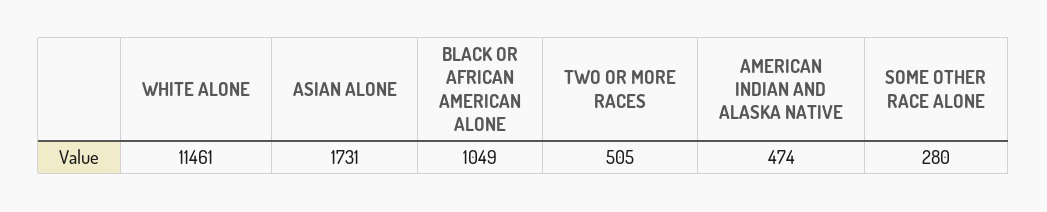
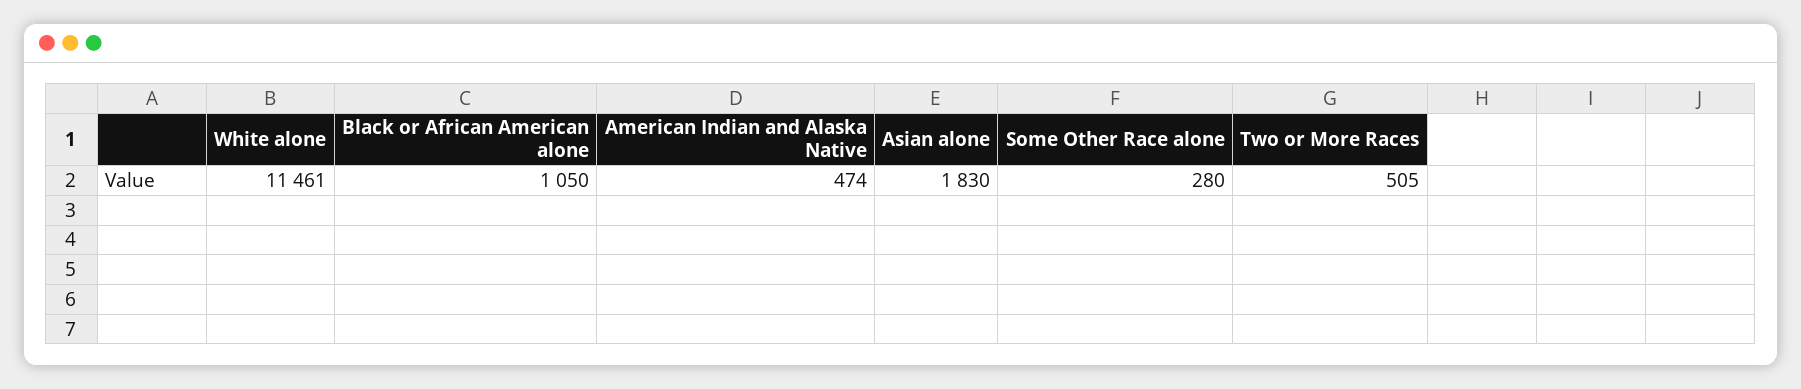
  {
    "WHITE ALONE": 11461,
-   "ASIAN ALONE": 1731,
+   "ASIAN ALONE": 1830,
-   "BLACK OR AFRICAN AMERICAN ALONE": 1049,
+   "BLACK OR AFRICAN AMERICAN ALONE": 1050,
    "TWO OR MORE RACES": 505,
    "AMERICAN INDIAN AND ALASKA NATIVE": 474,
    "SOME OTHER RACE ALONE": 280
  }

